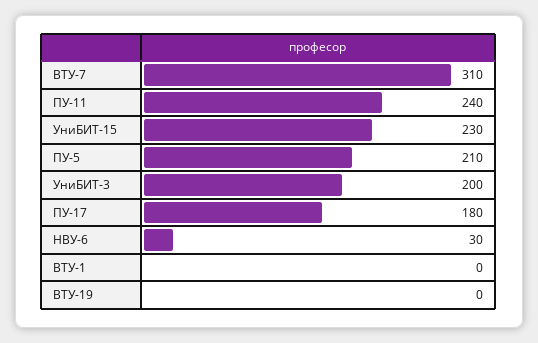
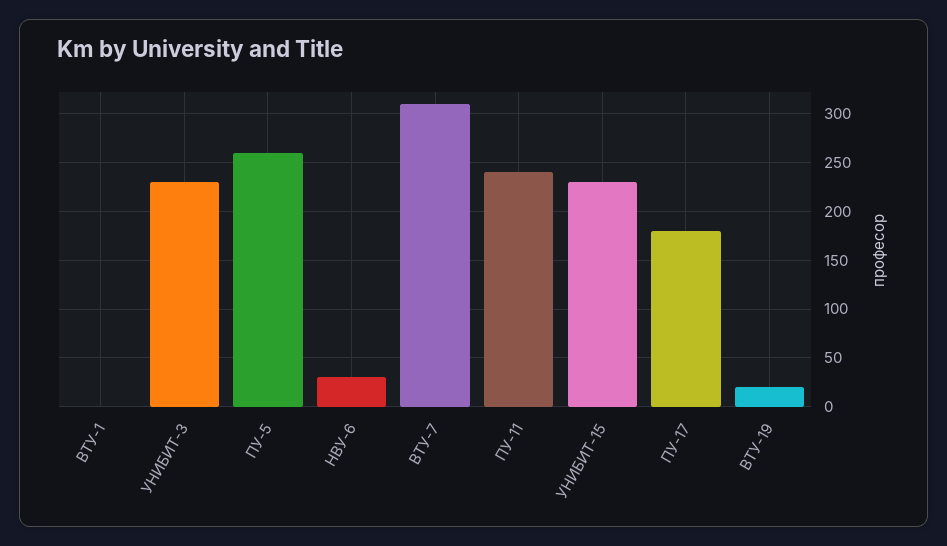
  {
    "ВТУ-7": 310,
    "ПУ-11": 240,
    "УниБИТ-15": 230,
-   "ПУ-5": 210,
+   "ПУ-5": 260,
-   "УниБИТ-3": 200,
+   "УниБИТ-3": 230,
    "ПУ-17": 180,
    "НВУ-6": 30,
    "ВТУ-1": 0,
-   "ВТУ-19": 0
+   "ВТУ-19": 20
  }

